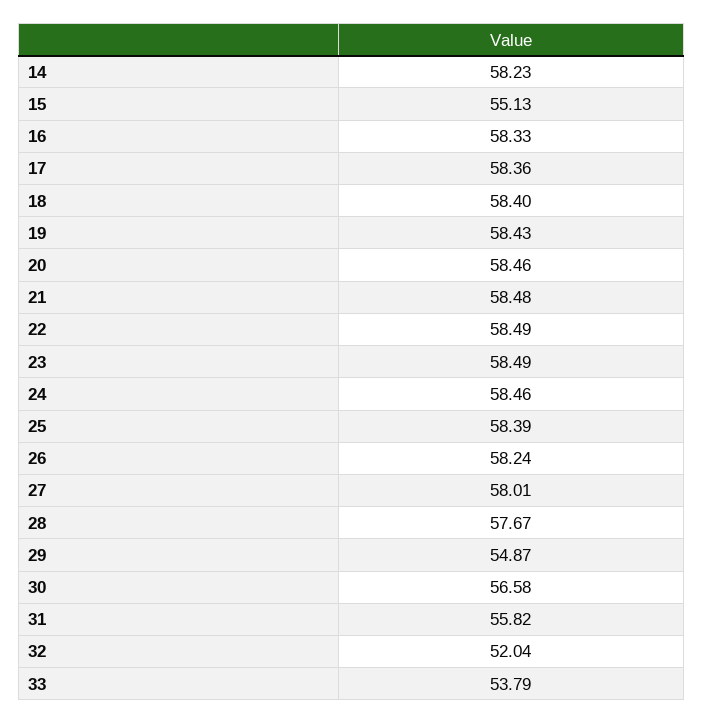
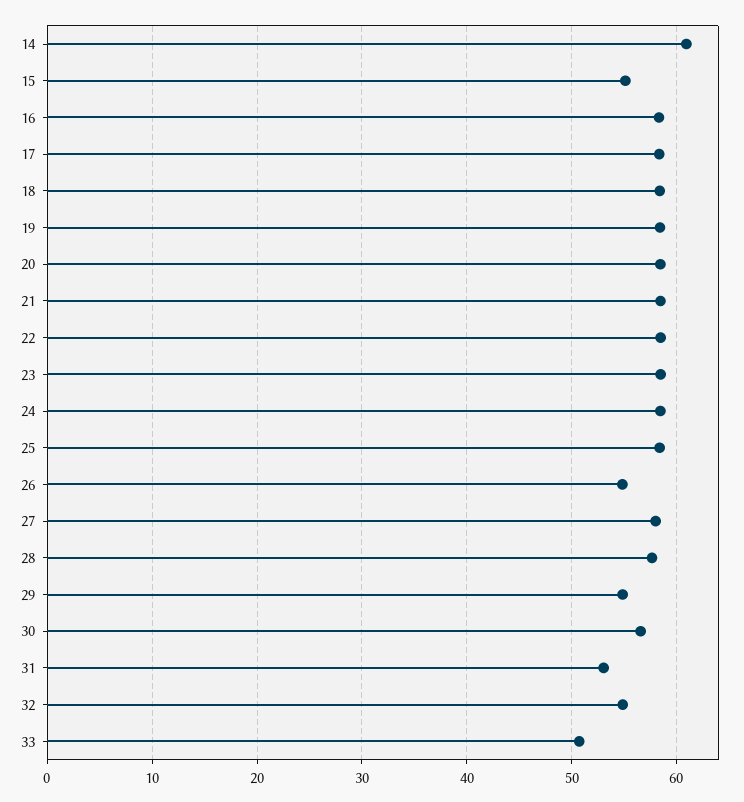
  {
-   "14": 58.23,
+   "14": 61,
    "15": 55.13,
    "16": 58.33,
    "17": 58.36,
    "18": 58.4,
    "19": 58.43,
    "20": 58.46,
    "21": 58.48,
    "22": 58.49,
    "23": 58.49,
    "24": 58.46,
    "25": 58.39,
-   "26": 58.24,
+   "26": 55,
    "27": 58.01,
    "28": 57.67,
    "29": 54.87,
    "30": 56.58,
-   "31": 55.82,
+   "31": 53,
-   "32": 52.04,
+   "32": 55,
-   "33": 53.79
+   "33": 51
  }

